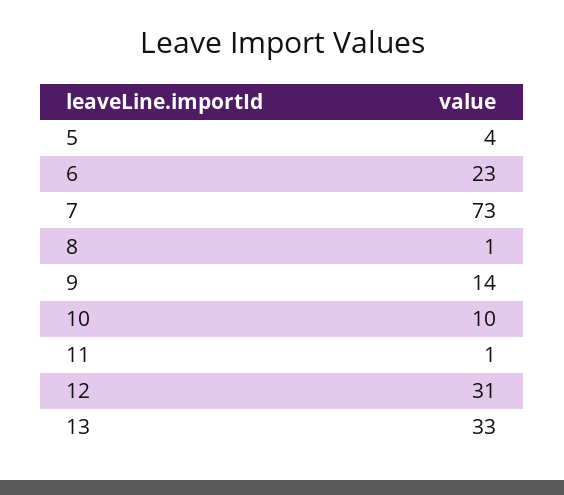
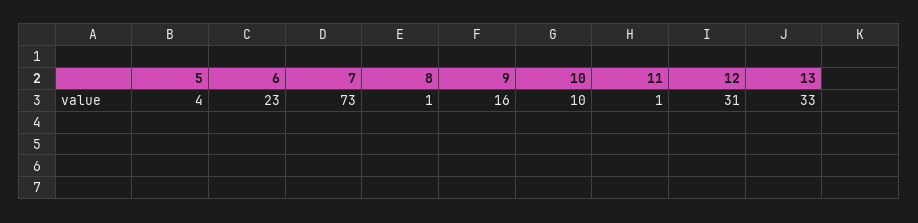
  {
    "5": 4,
    "6": 23,
    "7": 73,
    "8": 1,
-   "9": 14,
+   "9": 16,
    "10": 10,
    "11": 1,
    "12": 31,
    "13": 33
  }

